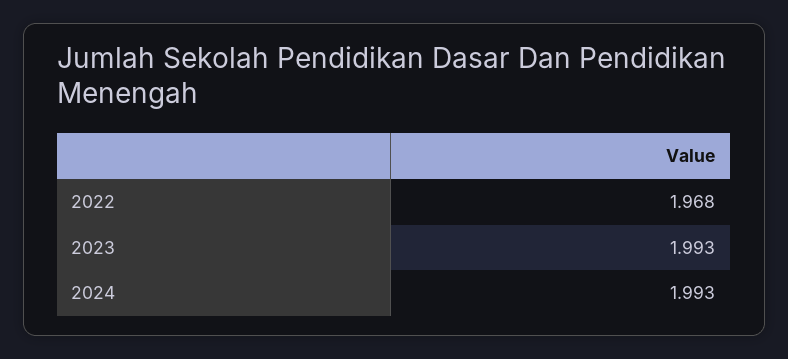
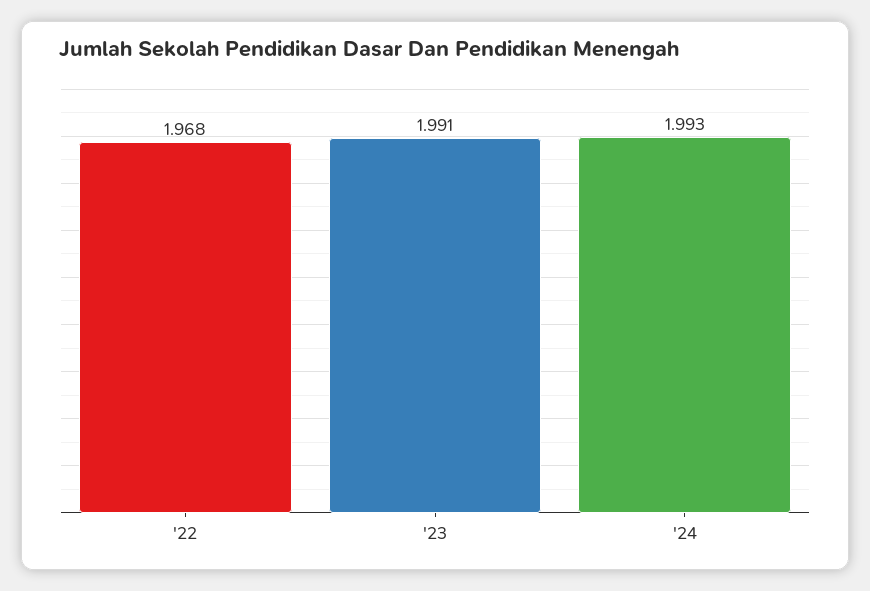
  {
    "2022": 1.968,
-   "2023": 1.993,
+   "2023": 1.991,
    "2024": 1.993
  }

